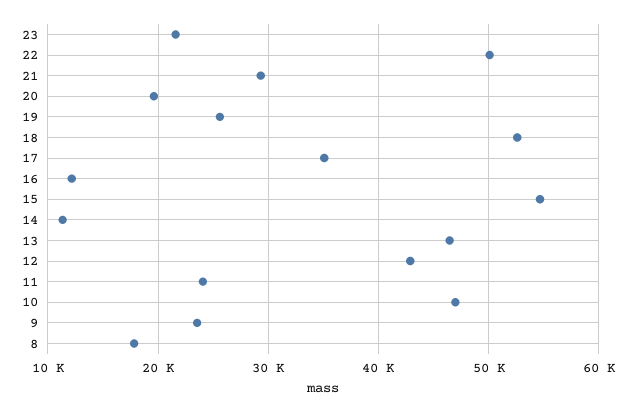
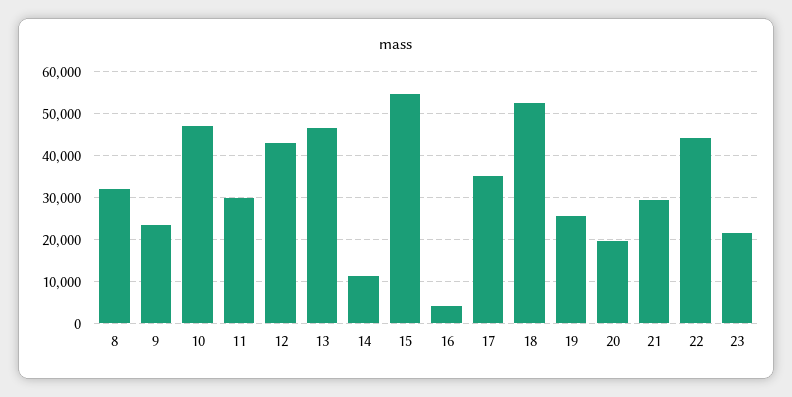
  {
    "23": 22000,
-   "22": 50000,
+   "22": 44000,
    "21": 29000,
    "20": 20000,
    "19": 26000,
    "18": 53000,
    "17": 35000,
-   "16": 12000,
+   "16": 4000,
    "15": 55000,
    "14": 11000,
    "13": 46000,
    "12": 43000,
-   "11": 24000,
+   "11": 30000,
    "10": 47000,
    "9": 24000,
-   "8": 18000
+   "8": 32000
  }

